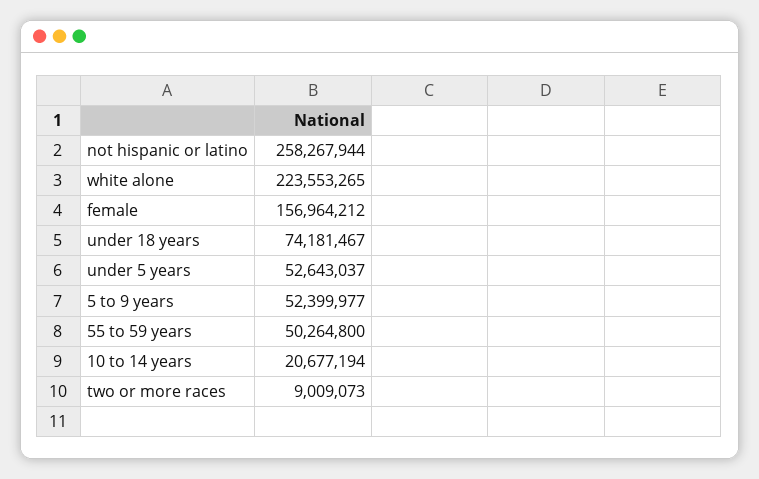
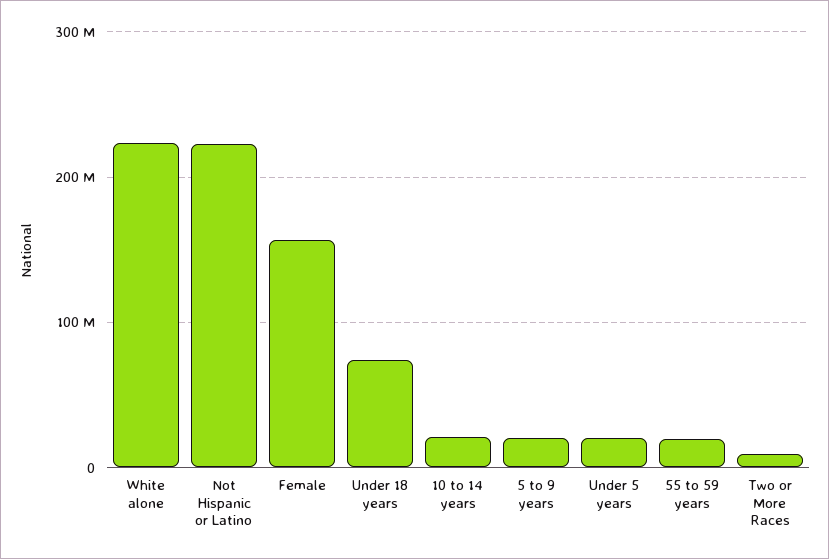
  {
-   "not hispanic or latino": 258267944,
+   "not hispanic or latino": 220000000,
    "white alone": 223553265,
    "female": 156964212,
    "under 18 years": 74181467,
-   "under 5 years": 52643037,
+   "under 5 years": 20000000,
-   "5 to 9 years": 52399977,
+   "5 to 9 years": 20000000,
-   "55 to 59 years": 50264800,
+   "55 to 59 years": 20000000,
    "10 to 14 years": 20677194,
    "two or more races": 9009073
  }

